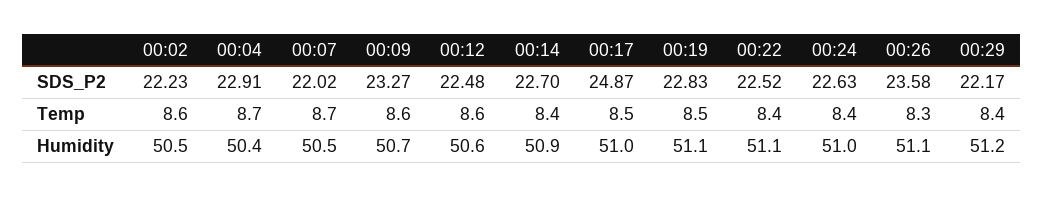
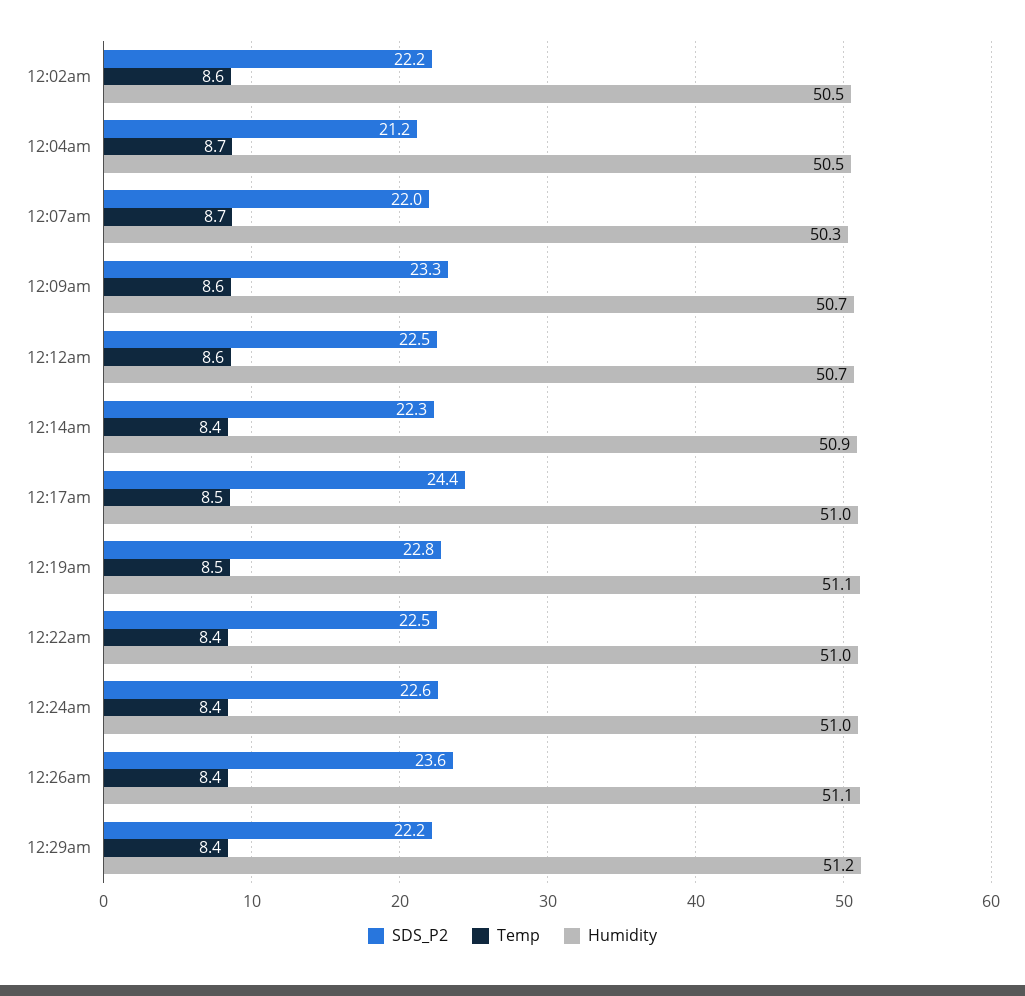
  {
    "SDS_P2": {
      "00:02": 22.23,
-     "00:04": 22.91,
+     "00:04": 21.2,
      "00:07": 22.02,
      "00:09": 23.27,
      "00:12": 22.48,
-     "00:14": 22.7,
+     "00:14": 22.3,
-     "00:17": 24.87,
+     "00:17": 24.4,
      "00:19": 22.83,
      "00:22": 22.52,
      "00:24": 22.63,
      "00:26": 23.58,
      "00:29": 22.17
    },
    "Temp": {
      "00:02": 8.6,
      "00:04": 8.7,
      "00:07": 8.7,
      "00:09": 8.6,
      "00:12": 8.6,
      "00:14": 8.4,
      "00:17": 8.5,
      "00:19": 8.5,
      "00:22": 8.4,
      "00:24": 8.4,
-     "00:26": 8.3,
+     "00:26": 8.4,
      "00:29": 8.4
    },
    "Humidity": {
      "00:02": 50.5,
-     "00:04": 50.4,
+     "00:04": 50.5,
-     "00:07": 50.5,
+     "00:07": 50.3,
      "00:09": 50.7,
-     "00:12": 50.6,
+     "00:12": 50.7,
      "00:14": 50.9,
      "00:17": 51,
      "00:19": 51.1,
-     "00:22": 51.1,
+     "00:22": 51,
      "00:24": 51,
      "00:26": 51.1,
      "00:29": 51.2
    }
  }

